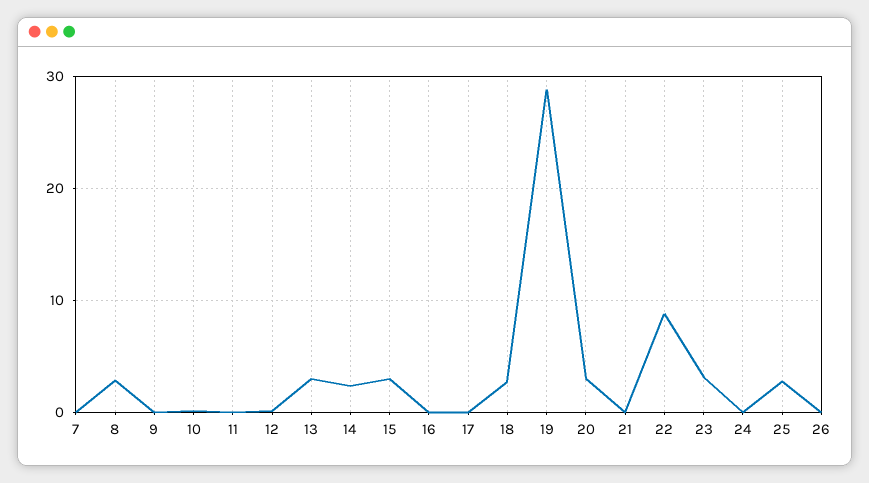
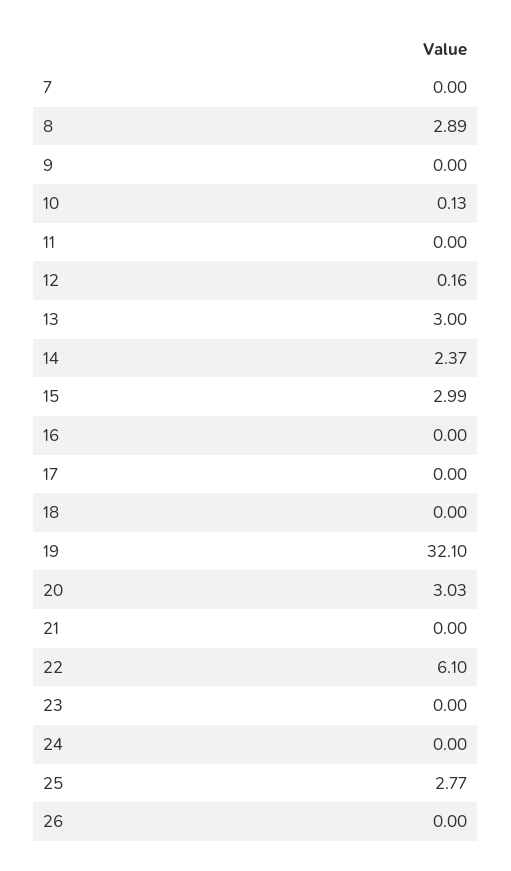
  {
    "7": 0,
    "8": 2.89,
    "9": 0,
    "10": 0.13,
    "11": 0,
    "12": 0.16,
    "13": 3,
    "14": 2.37,
    "15": 2.99,
    "16": 0,
    "17": 0,
-   "18": 3,
+   "18": 0,
-   "19": 29,
+   "19": 32.1,
    "20": 3.03,
    "21": 0,
-   "22": 9,
+   "22": 6.1,
-   "23": 3,
+   "23": 0,
    "24": 0,
    "25": 2.77,
    "26": 0
  }

